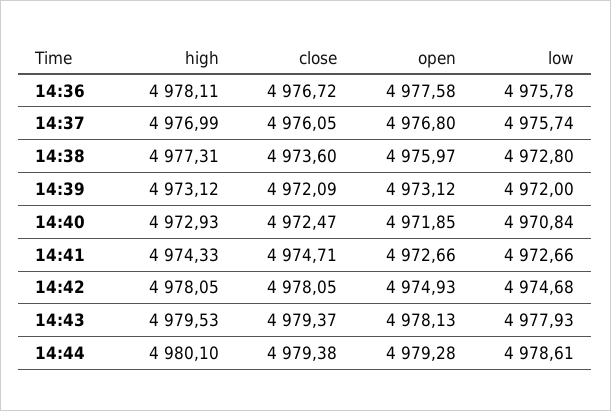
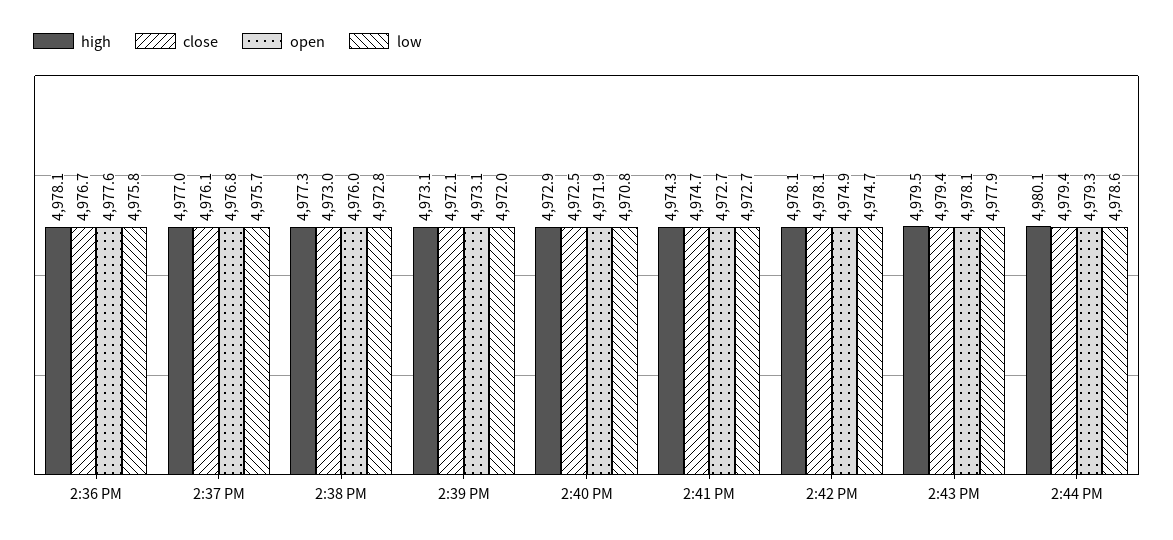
  {
    "high": {
      "14:36": 4978.11,
      "14:37": 4976.99,
      "14:38": 4977.31,
      "14:39": 4973.12,
      "14:40": 4972.93,
      "14:41": 4974.33,
      "14:42": 4978.05,
      "14:43": 4979.53,
      "14:44": 4980.1
    },
    "close": {
      "14:36": 4976.72,
      "14:37": 4976.05,
-     "14:38": 4973.6,
+     "14:38": 4973,
      "14:39": 4972.09,
      "14:40": 4972.47,
      "14:41": 4974.71,
      "14:42": 4978.05,
      "14:43": 4979.37,
      "14:44": 4979.38
    },
    "open": {
      "14:36": 4977.58,
      "14:37": 4976.8,
      "14:38": 4975.97,
      "14:39": 4973.12,
      "14:40": 4971.85,
      "14:41": 4972.66,
      "14:42": 4974.93,
      "14:43": 4978.13,
      "14:44": 4979.28
    },
    "low": {
      "14:36": 4975.78,
      "14:37": 4975.74,
      "14:38": 4972.8,
      "14:39": 4972,
      "14:40": 4970.84,
      "14:41": 4972.66,
      "14:42": 4974.68,
      "14:43": 4977.93,
      "14:44": 4978.61
    }
  }

